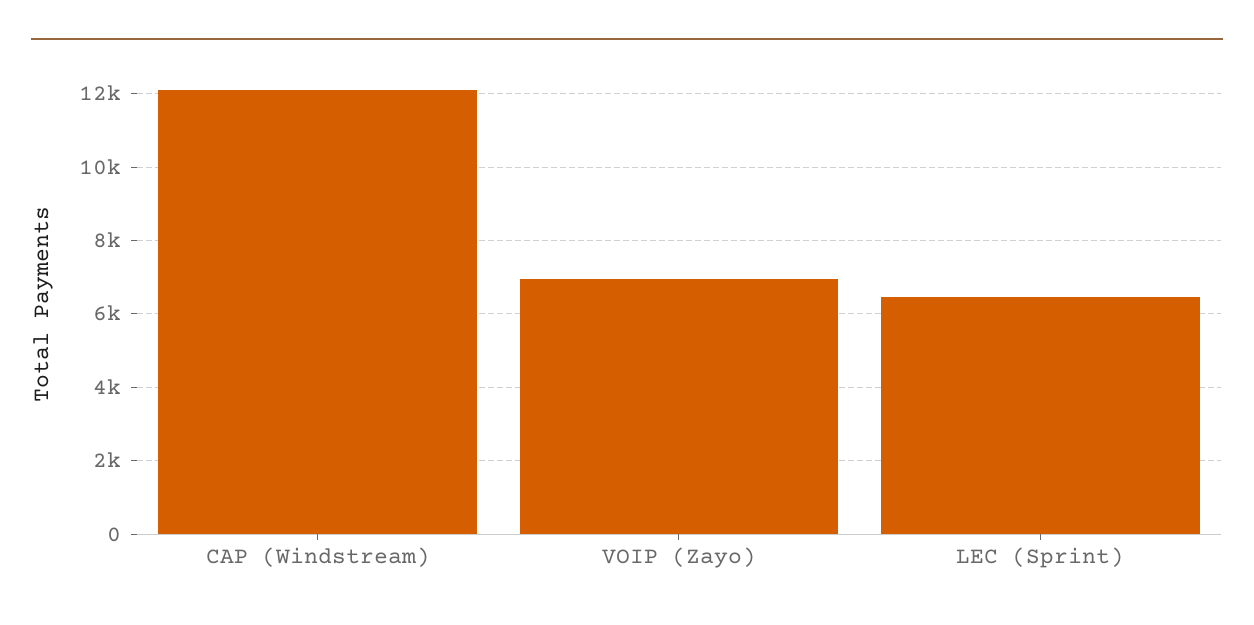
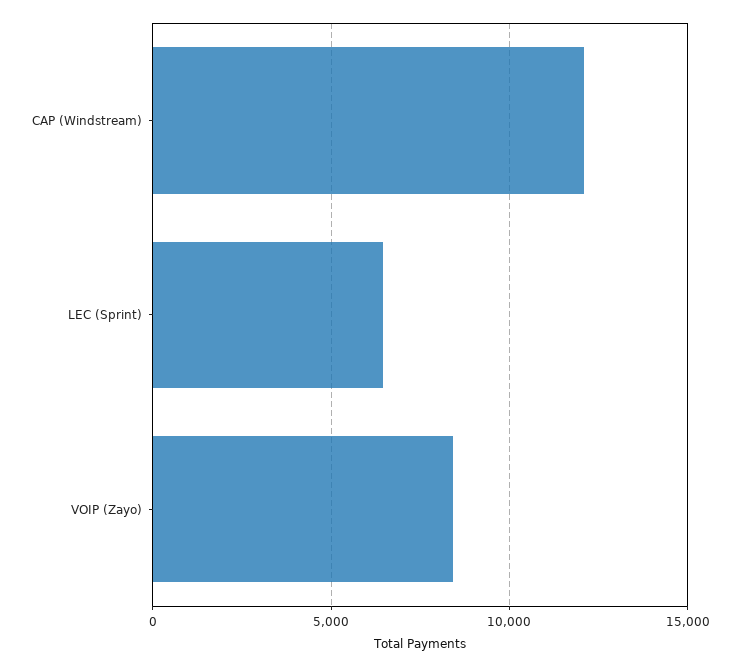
  {
    "CAP (Windstream)": 12000,
-   "VOIP (Zayo)": 7000,
+   "VOIP (Zayo)": 8500,
    "LEC (Sprint)": 6400
  }

